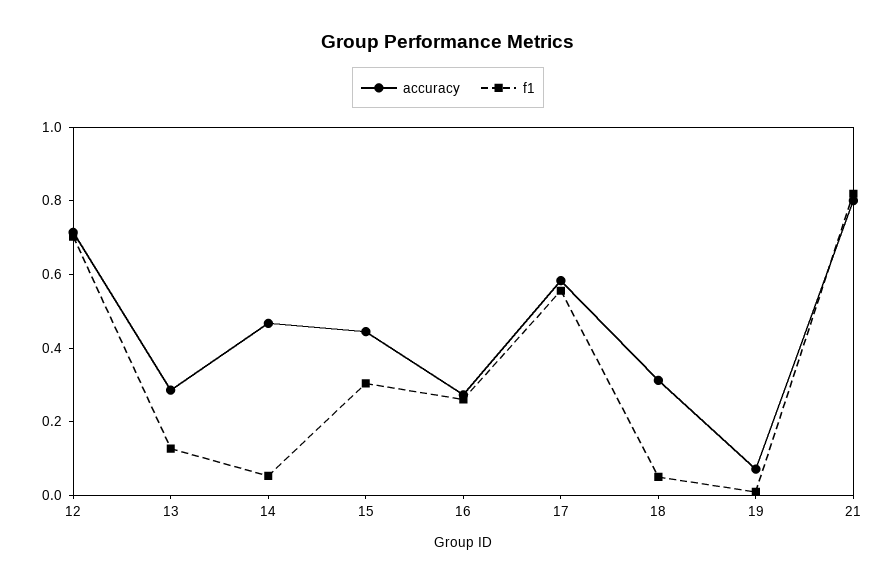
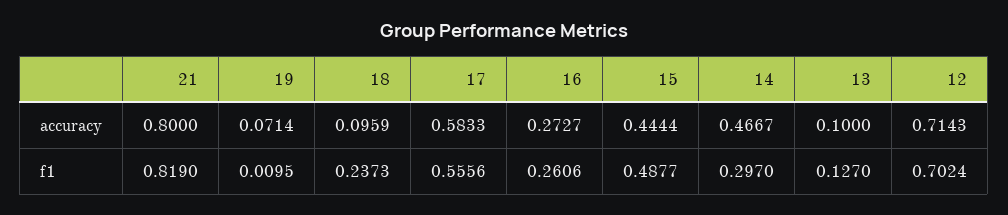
  {
    "accuracy": {
      "12": 0.7143,
-     "13": 0.3,
+     "13": 0.1,
      "14": 0.4667,
      "15": 0.4444,
      "16": 0.2727,
      "17": 0.5833,
-     "18": 0.3,
+     "18": 0.0959,
      "19": 0.0714,
      "21": 0.8
    },
    "f1": {
      "12": 0.7024,
      "13": 0.127,
-     "14": 0.05,
+     "14": 0.297,
-     "15": 0.3,
+     "15": 0.4877,
      "16": 0.2606,
      "17": 0.5556,
-     "18": 0.05,
+     "18": 0.2373,
      "19": 0.0095,
      "21": 0.819
    }
  }

